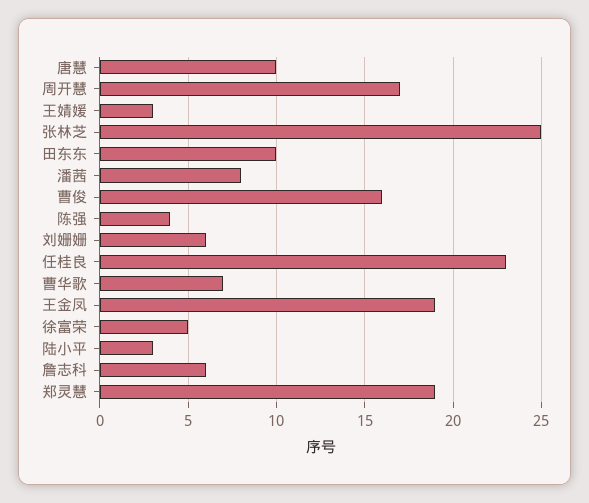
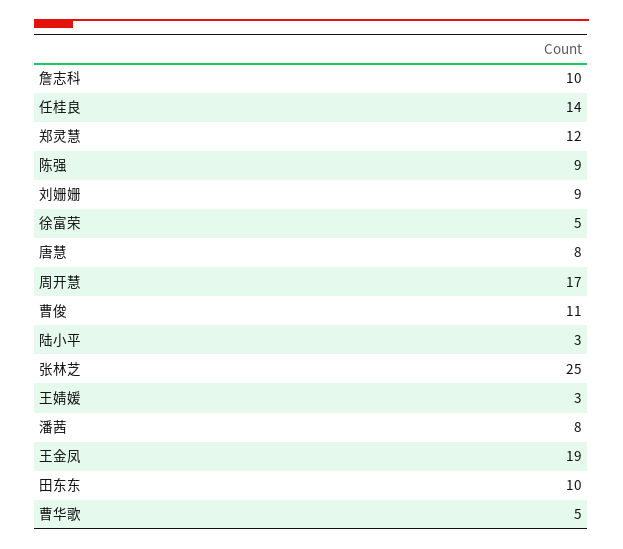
  {
-   "唐慧": 10,
+   "唐慧": 8,
    "周开慧": 17,
    "王婧媛": 3,
    "张林芝": 25,
    "田东东": 10,
    "潘茜": 8,
-   "曹俊": 16,
+   "曹俊": 11,
-   "陈强": 4,
+   "陈强": 9,
-   "刘姗姗": 6,
+   "刘姗姗": 9,
-   "任桂良": 23,
+   "任桂良": 14,
-   "曹华歌": 7,
+   "曹华歌": 5,
    "王金凤": 19,
    "徐富荣": 5,
    "陆小平": 3,
-   "詹志科": 6,
+   "詹志科": 10,
-   "郑灵慧": 19
+   "郑灵慧": 12
  }

